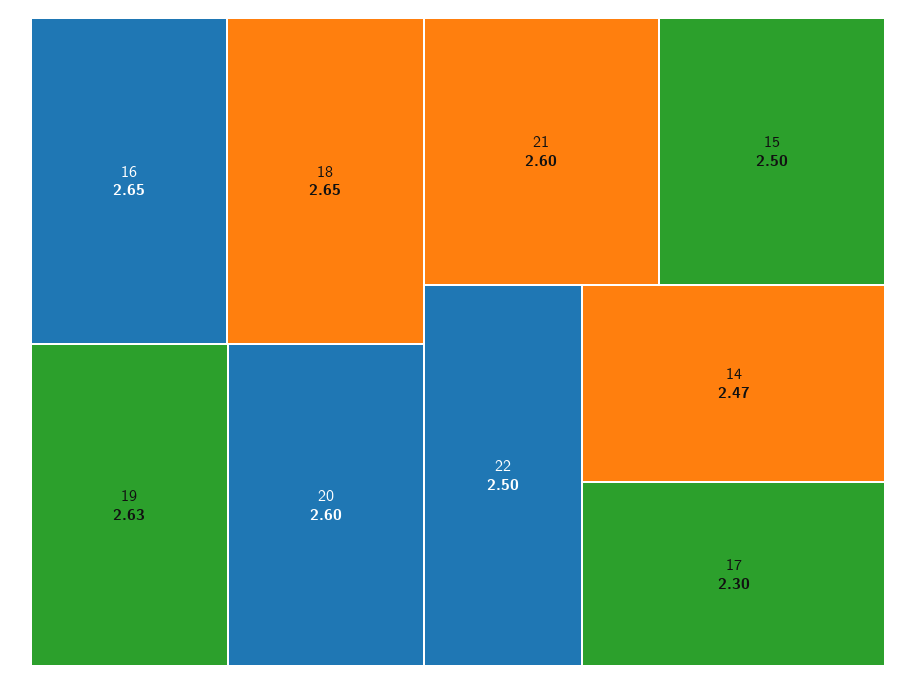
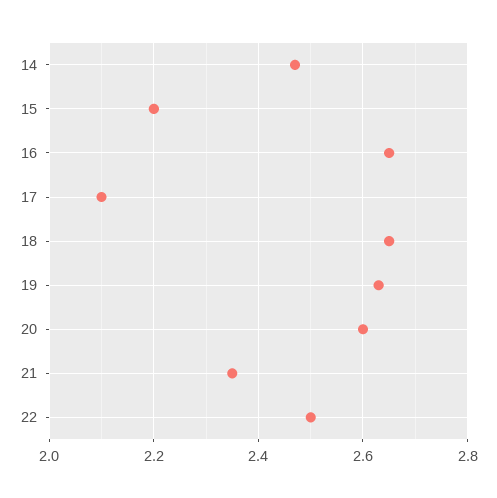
  {
    "16": 2.65,
    "18": 2.65,
    "19": 2.63,
    "20": 2.6,
-   "21": 2.6,
+   "21": 2.35,
-   "15": 2.5,
+   "15": 2.2,
    "22": 2.5,
    "14": 2.47,
-   "17": 2.3
+   "17": 2.1
  }

